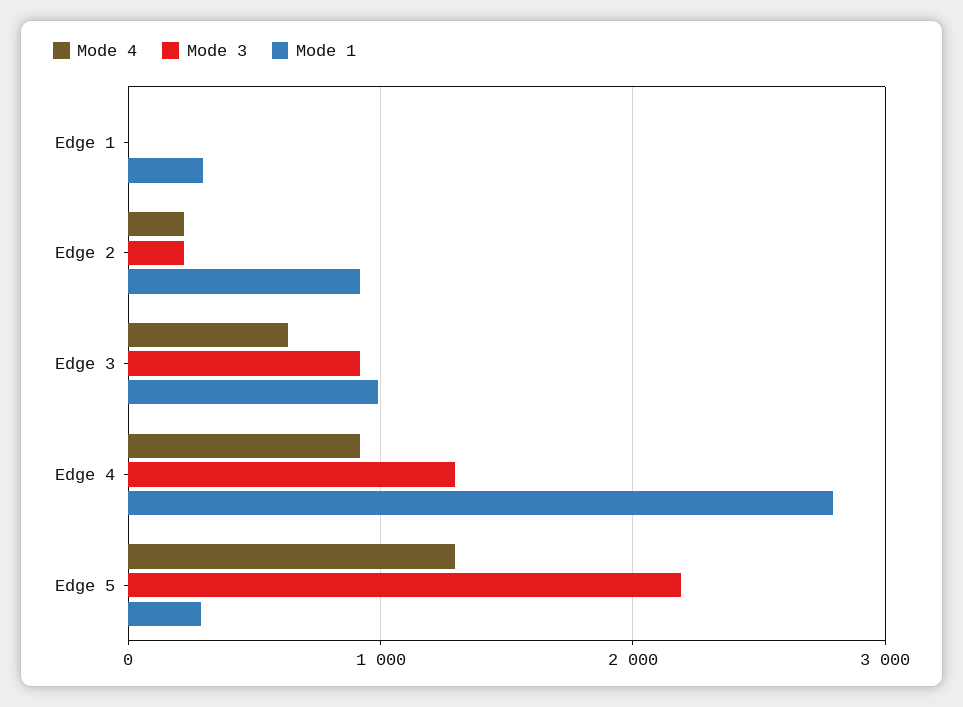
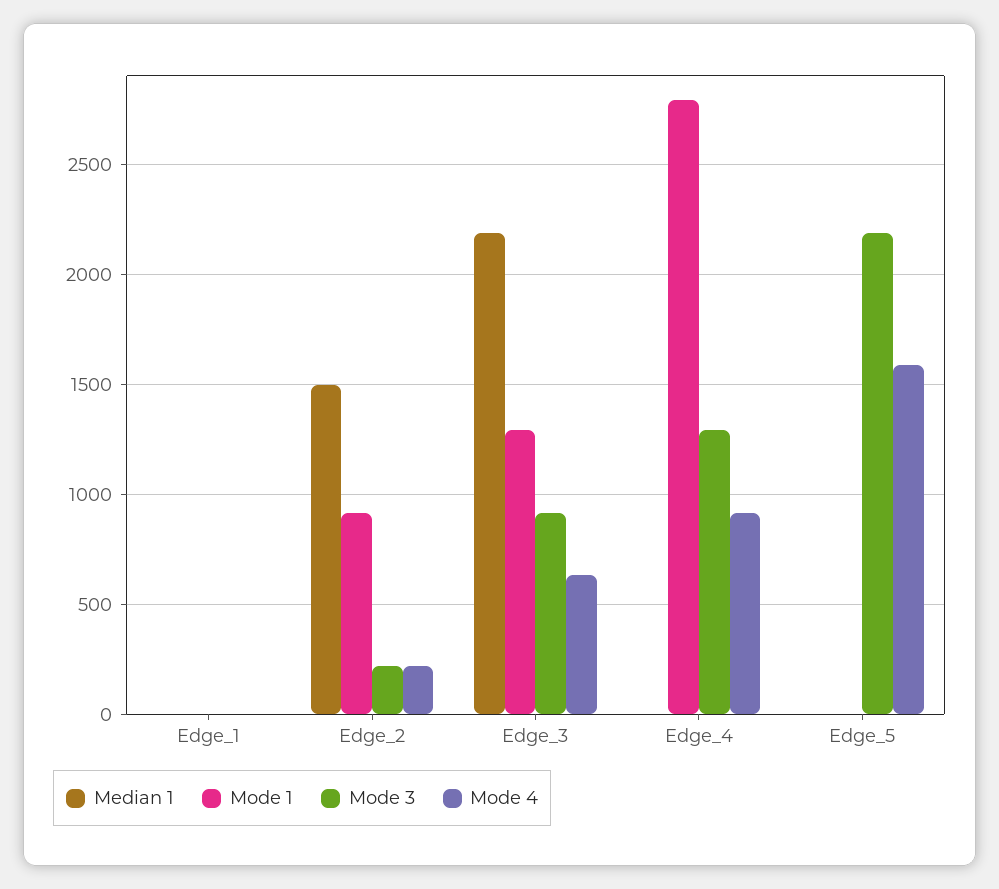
  {
    "Mode 4": {
      "Edge 1": 0,
      "Edge 2": 200,
      "Edge 3": 650,
      "Edge 4": 900,
-     "Edge 5": 1300
+     "Edge 5": 1600
    },
    "Mode 3": {
      "Edge 1": 0,
      "Edge 2": 200,
      "Edge 3": 900,
      "Edge 4": 1300,
      "Edge 5": 2200
    },
    "Mode 1": {
-     "Edge 1": 300,
+     "Edge 1": 0,
      "Edge 2": 900,
-     "Edge 3": 1000,
+     "Edge 3": 1300,
      "Edge 4": 2800,
-     "Edge 5": 300
+     "Edge 5": 0
-   }
+   },
+   "Median 1": {
+     "Edge 1": 0,
+     "Edge 2": 1500,
+     "Edge 3": 2200,
+     "Edge 4": 0,
+     "Edge 5": 0
+   }
  }

